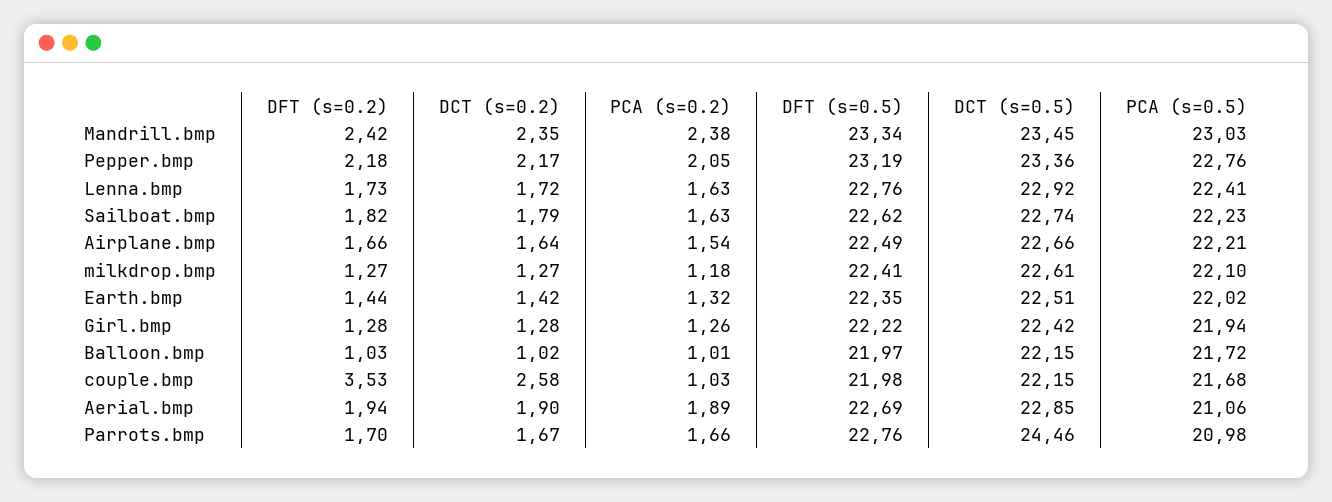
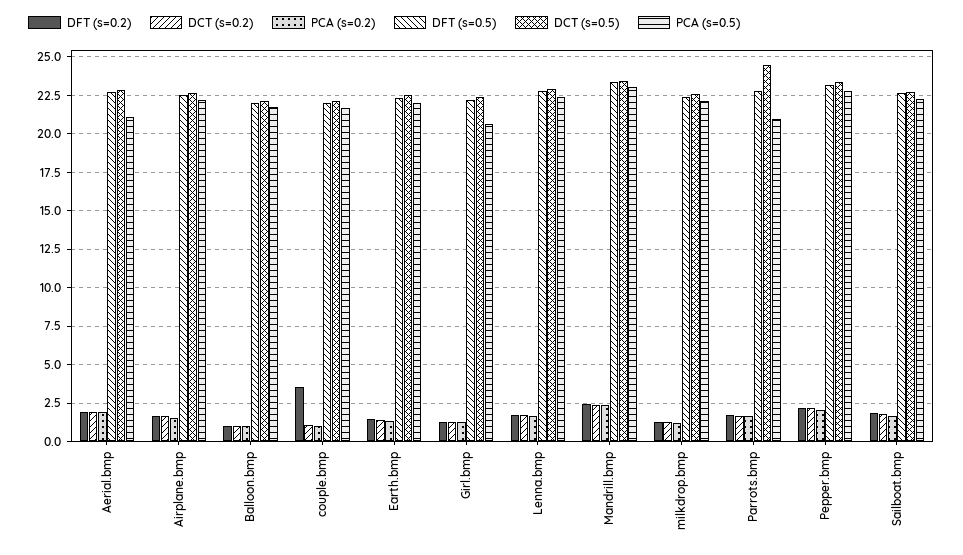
  {
    "DFT (s=0.2)": {
      "Mandrill.bmp": 2.42,
      "Pepper.bmp": 2.18,
      "Lenna.bmp": 1.73,
      "Sailboat.bmp": 1.82,
      "Airplane.bmp": 1.66,
      "milkdrop.bmp": 1.27,
      "Earth.bmp": 1.44,
      "Girl.bmp": 1.28,
      "Balloon.bmp": 1.03,
      "couple.bmp": 3.53,
      "Aerial.bmp": 1.94,
      "Parrots.bmp": 1.7
    },
    "DCT (s=0.2)": {
      "Mandrill.bmp": 2.35,
      "Pepper.bmp": 2.17,
      "Lenna.bmp": 1.72,
      "Sailboat.bmp": 1.79,
      "Airplane.bmp": 1.64,
      "milkdrop.bmp": 1.27,
      "Earth.bmp": 1.42,
      "Girl.bmp": 1.28,
      "Balloon.bmp": 1.02,
-     "couple.bmp": 2.58,
+     "couple.bmp": 1,
      "Aerial.bmp": 1.9,
      "Parrots.bmp": 1.67
    },
    "PCA (s=0.2)": {
      "Mandrill.bmp": 2.38,
      "Pepper.bmp": 2.05,
      "Lenna.bmp": 1.63,
      "Sailboat.bmp": 1.63,
      "Airplane.bmp": 1.54,
      "milkdrop.bmp": 1.18,
      "Earth.bmp": 1.32,
      "Girl.bmp": 1.26,
      "Balloon.bmp": 1.01,
      "couple.bmp": 1.03,
      "Aerial.bmp": 1.89,
      "Parrots.bmp": 1.66
    },
    "DFT (s=0.5)": {
      "Mandrill.bmp": 23.34,
      "Pepper.bmp": 23.19,
      "Lenna.bmp": 22.76,
      "Sailboat.bmp": 22.62,
      "Airplane.bmp": 22.49,
      "milkdrop.bmp": 22.41,
      "Earth.bmp": 22.35,
      "Girl.bmp": 22.22,
      "Balloon.bmp": 21.97,
      "couple.bmp": 21.98,
      "Aerial.bmp": 22.69,
      "Parrots.bmp": 22.76
    },
    "DCT (s=0.5)": {
      "Mandrill.bmp": 23.45,
      "Pepper.bmp": 23.36,
      "Lenna.bmp": 22.92,
      "Sailboat.bmp": 22.74,
      "Airplane.bmp": 22.66,
      "milkdrop.bmp": 22.61,
      "Earth.bmp": 22.51,
      "Girl.bmp": 22.42,
      "Balloon.bmp": 22.15,
      "couple.bmp": 22.15,
      "Aerial.bmp": 22.85,
      "Parrots.bmp": 24.46
    },
    "PCA (s=0.5)": {
      "Mandrill.bmp": 23.03,
      "Pepper.bmp": 22.76,
      "Lenna.bmp": 22.41,
      "Sailboat.bmp": 22.23,
      "Airplane.bmp": 22.21,
      "milkdrop.bmp": 22.1,
      "Earth.bmp": 22.02,
-     "Girl.bmp": 21.94,
+     "Girl.bmp": 20.5,
      "Balloon.bmp": 21.72,
      "couple.bmp": 21.68,
      "Aerial.bmp": 21.06,
      "Parrots.bmp": 20.98
    }
  }

